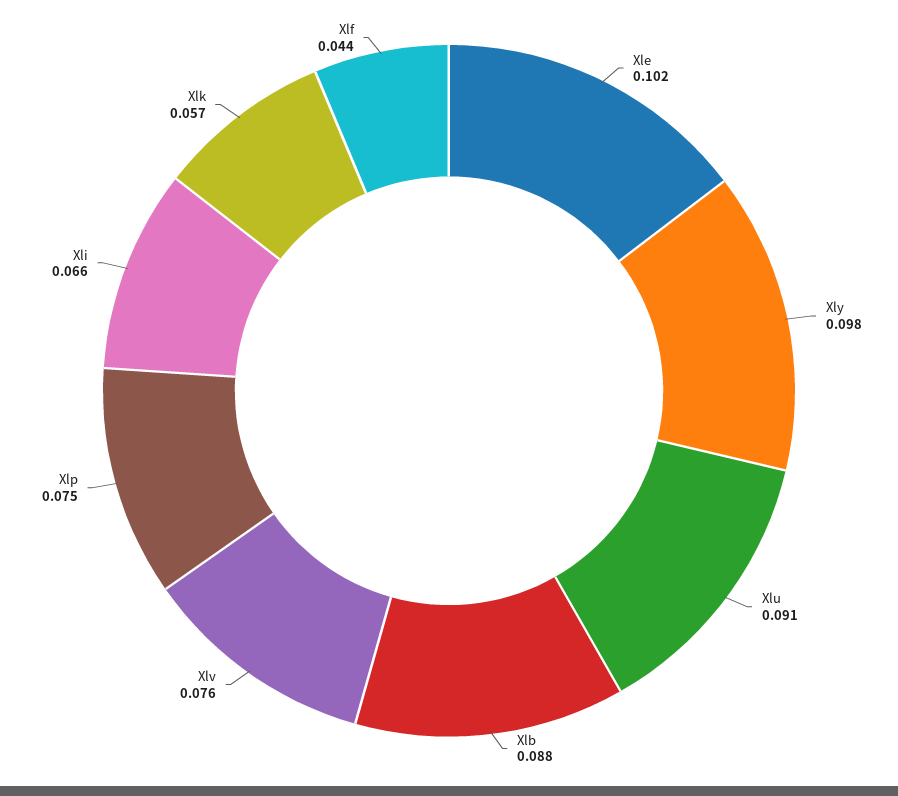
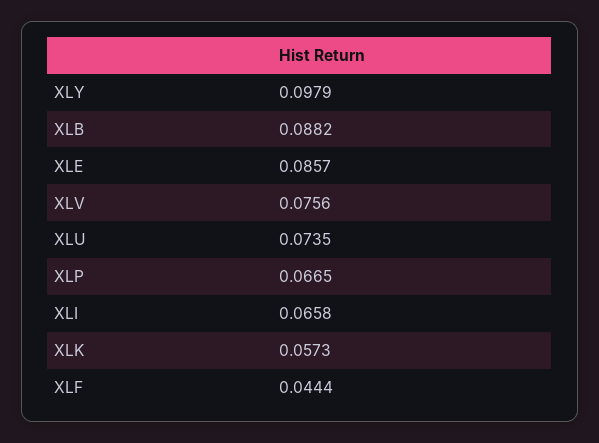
  {
-   "Xle": 0.102,
+   "Xle": 0.0857,
    "Xly": 0.0979,
-   "Xlu": 0.091,
+   "Xlu": 0.0735,
    "Xlb": 0.0882,
    "Xlv": 0.0756,
-   "Xlp": 0.075,
+   "Xlp": 0.0665,
    "Xli": 0.0658,
    "Xlk": 0.0573,
    "Xlf": 0.0444
  }

